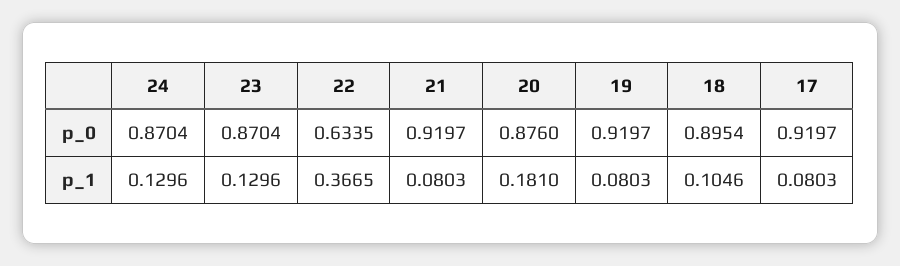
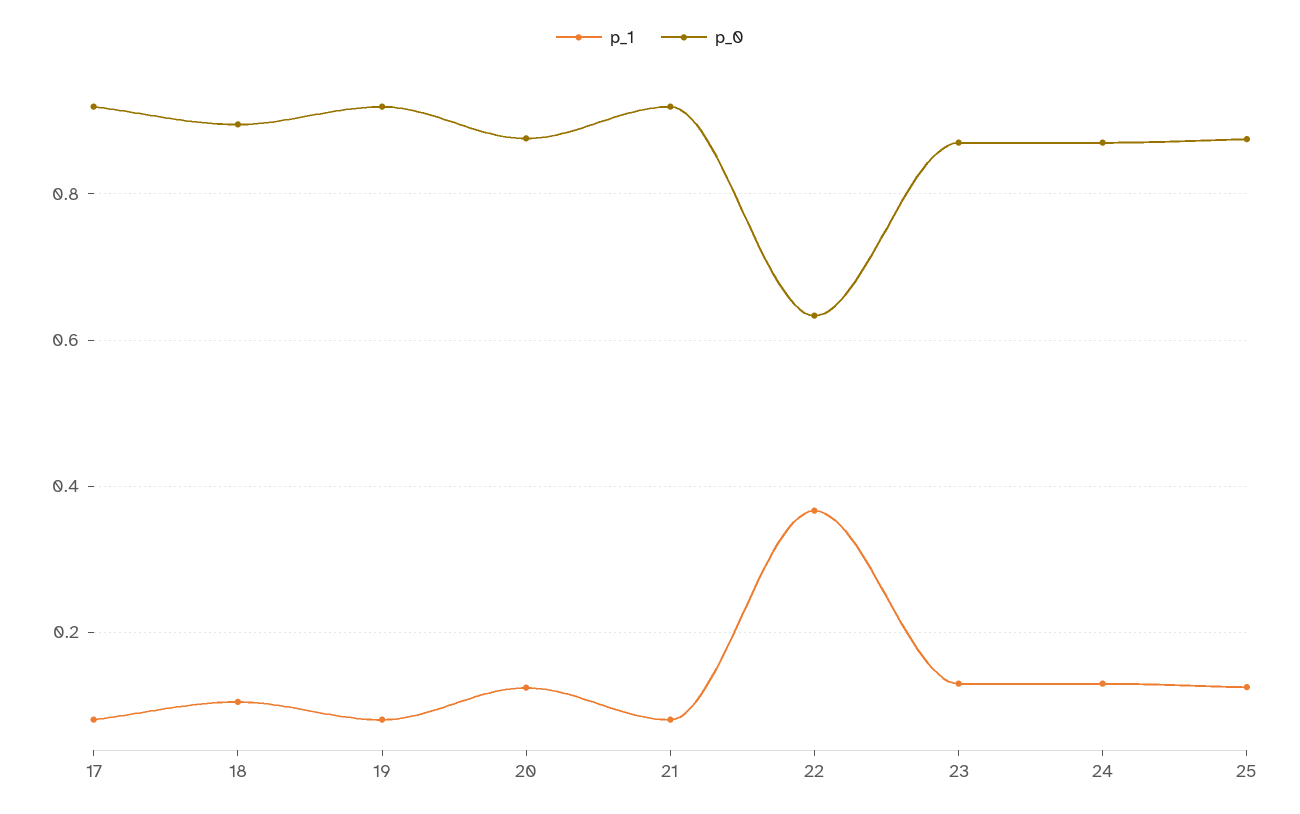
  {
    "p_0": {
      "24": 0.8704,
      "23": 0.8704,
      "22": 0.6335,
      "21": 0.9197,
      "20": 0.876,
      "19": 0.9197,
      "18": 0.8954,
-     "17": 0.9197
+     "17": 0.9197,
+     "25": 0.88
    },
    "p_1": {
      "24": 0.1296,
      "23": 0.1296,
      "22": 0.3665,
      "21": 0.0803,
-     "20": 0.181,
+     "20": 0.12,
      "19": 0.0803,
      "18": 0.1046,
-     "17": 0.0803
+     "17": 0.0803,
+     "25": 0.12
    }
  }

